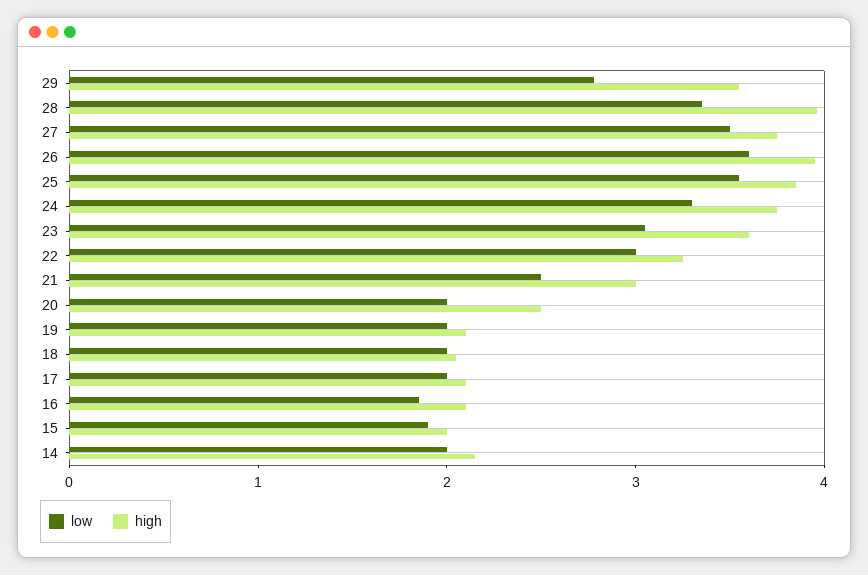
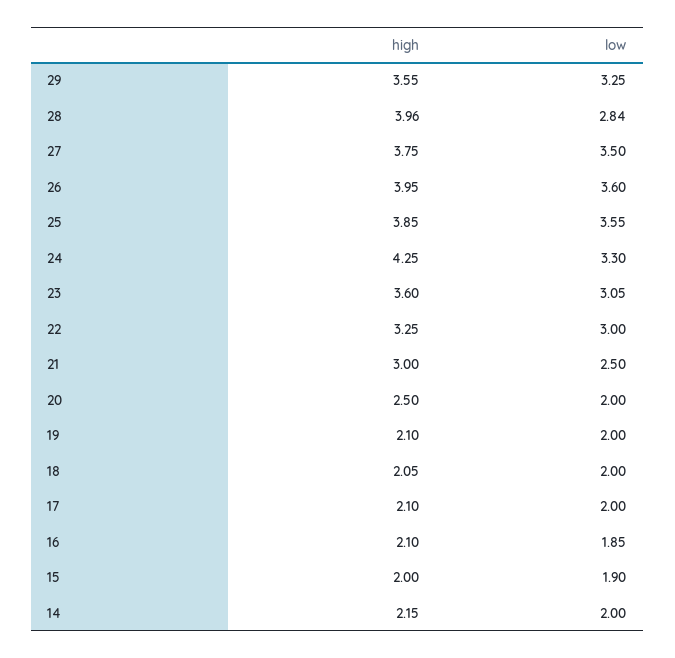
  {
    "low": {
-     "29": 2.8,
+     "29": 3.25,
-     "28": 3.4,
+     "28": 2.84,
      "27": 3.5,
      "26": 3.6,
      "25": 3.55,
      "24": 3.3,
      "23": 3.05,
      "22": 3,
      "21": 2.5,
      "20": 2,
      "19": 2,
      "18": 2,
      "17": 2,
      "16": 1.85,
      "15": 1.9,
      "14": 2
    },
    "high": {
      "29": 3.55,
      "28": 3.96,
      "27": 3.75,
      "26": 3.95,
      "25": 3.85,
-     "24": 3.8,
+     "24": 4.25,
      "23": 3.6,
      "22": 3.25,
      "21": 3,
      "20": 2.5,
      "19": 2.1,
      "18": 2.05,
      "17": 2.1,
      "16": 2.1,
      "15": 2,
      "14": 2.15
    }
  }

